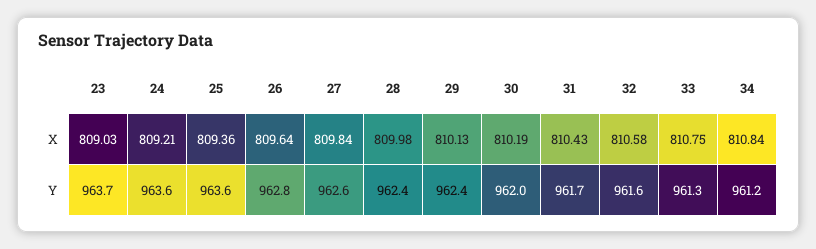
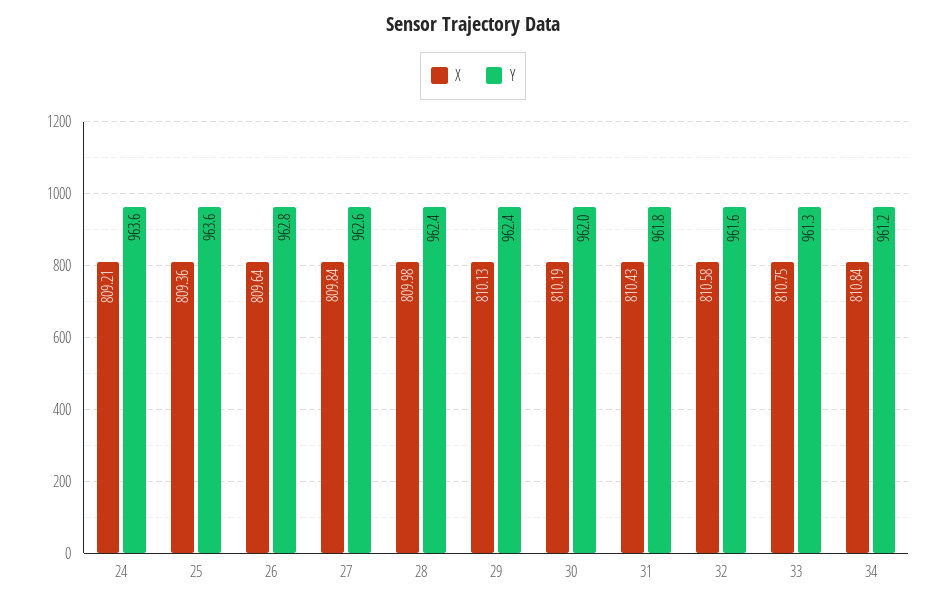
  {
    "X": {
-     "23": 809.03,
      "24": 809.21,
      "25": 809.36,
      "26": 809.64,
      "27": 809.84,
      "28": 809.98,
      "29": 810.13,
      "30": 810.19,
      "31": 810.43,
      "32": 810.58,
      "33": 810.75,
      "34": 810.84
    },
    "Y": {
-     "23": 963.7,
      "24": 963.6,
      "25": 963.6,
      "26": 962.8,
      "27": 962.6,
      "28": 962.4,
      "29": 962.4,
      "30": 962,
-     "31": 961.7,
+     "31": 961.8,
      "32": 961.6,
      "33": 961.3,
      "34": 961.2
    }
  }

